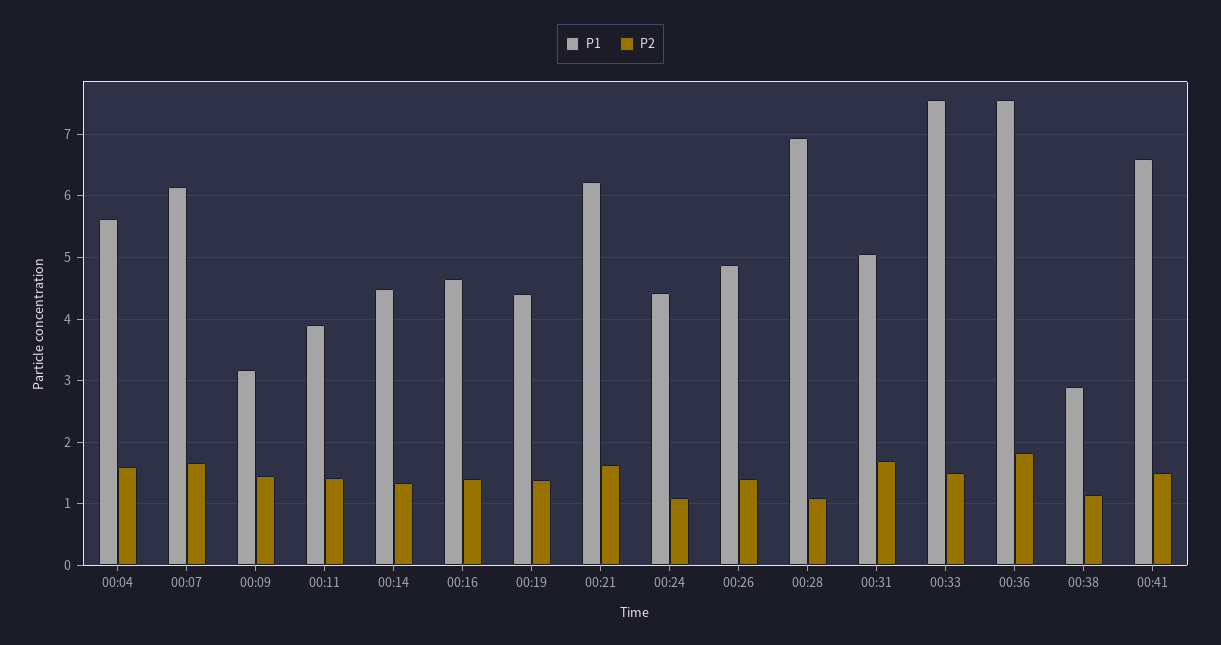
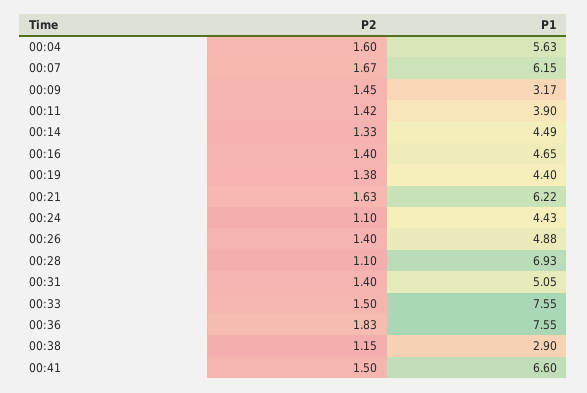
  {
    "P1": {
      "00:04": 5.63,
      "00:07": 6.15,
      "00:09": 3.17,
      "00:11": 3.9,
      "00:14": 4.49,
      "00:16": 4.65,
      "00:19": 4.4,
      "00:21": 6.22,
      "00:24": 4.43,
      "00:26": 4.88,
      "00:28": 6.93,
      "00:31": 5.05,
      "00:33": 7.55,
      "00:36": 7.55,
      "00:38": 2.9,
      "00:41": 6.6
    },
    "P2": {
      "00:04": 1.6,
      "00:07": 1.67,
      "00:09": 1.45,
      "00:11": 1.42,
      "00:14": 1.33,
      "00:16": 1.4,
      "00:19": 1.38,
      "00:21": 1.63,
      "00:24": 1.1,
      "00:26": 1.4,
      "00:28": 1.1,
-     "00:31": 1.7,
+     "00:31": 1.4,
      "00:33": 1.5,
      "00:36": 1.83,
      "00:38": 1.15,
      "00:41": 1.5
    }
  }

